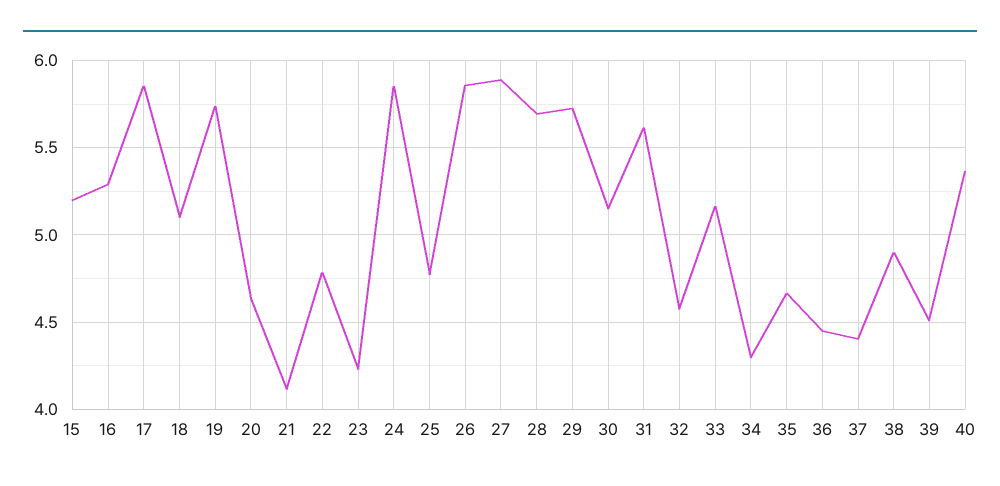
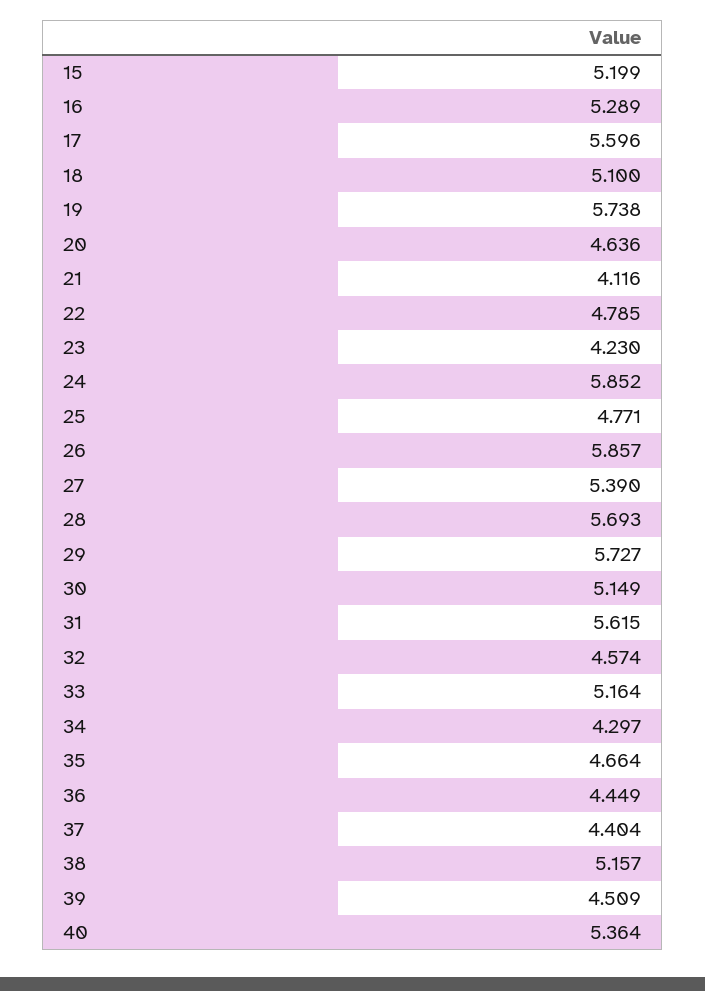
  {
    "15": 5.199,
    "16": 5.289,
-   "17": 5.85,
+   "17": 5.596,
    "18": 5.1,
    "19": 5.738,
    "20": 4.636,
    "21": 4.116,
    "22": 4.785,
    "23": 4.23,
    "24": 5.852,
    "25": 4.771,
    "26": 5.857,
-   "27": 5.9,
+   "27": 5.39,
    "28": 5.693,
    "29": 5.727,
    "30": 5.149,
    "31": 5.615,
    "32": 4.574,
    "33": 5.164,
    "34": 4.297,
    "35": 4.664,
    "36": 4.449,
    "37": 4.404,
-   "38": 4.9,
+   "38": 5.157,
    "39": 4.509,
    "40": 5.364
  }

